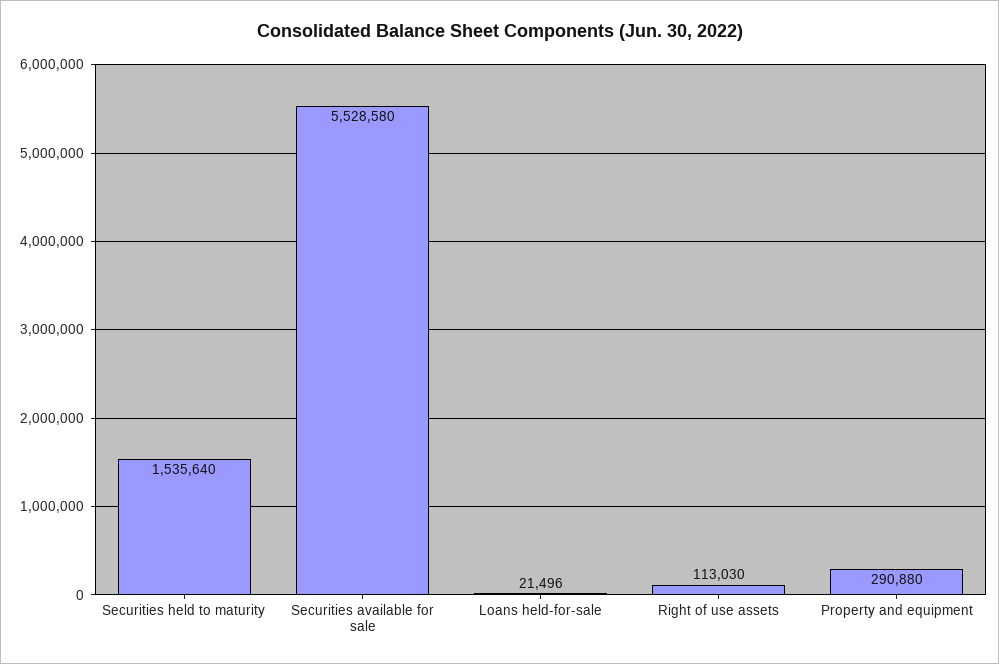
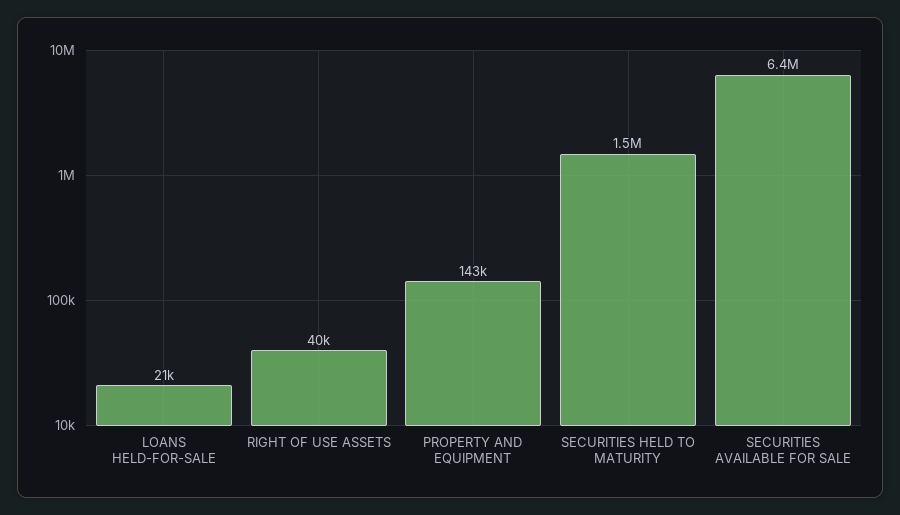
  {
    "Securities held to maturity": 1535640,
-   "Securities available for sale": 5528580,
+   "Securities available for sale": 6400000,
    "Loans held-for-sale": 21496,
-   "Right of use assets": 113030,
+   "Right of use assets": 40000,
-   "Property and equipment": 290880
+   "Property and equipment": 143000
  }

